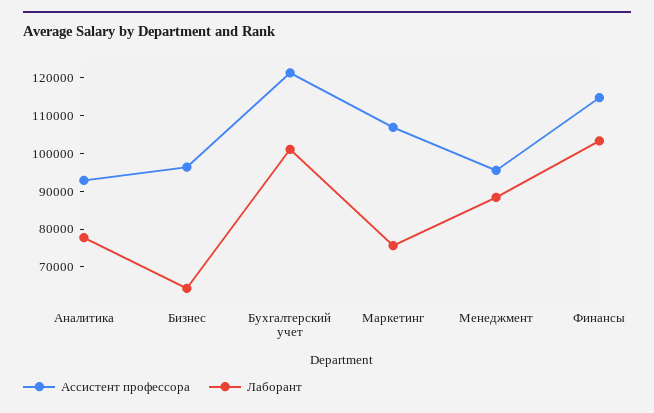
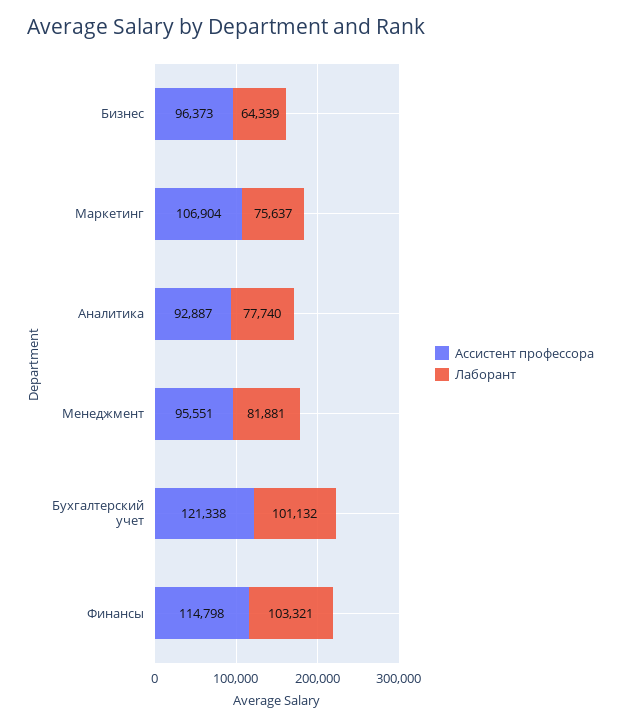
  {
    "Ассистент профессора": {
      "Аналитика": 92887,
      "Бизнес": 96373,
      "Бухгалтерский учет": 121338,
      "Маркетинг": 106904,
      "Менеджмент": 95551,
      "Финансы": 114798
    },
    "Лаборант": {
      "Аналитика": 77740,
      "Бизнес": 64339,
      "Бухгалтерский учет": 101132,
      "Маркетинг": 75637,
-     "Менеджмент": 87500,
+     "Менеджмент": 81881,
      "Финансы": 103321
    }
  }

